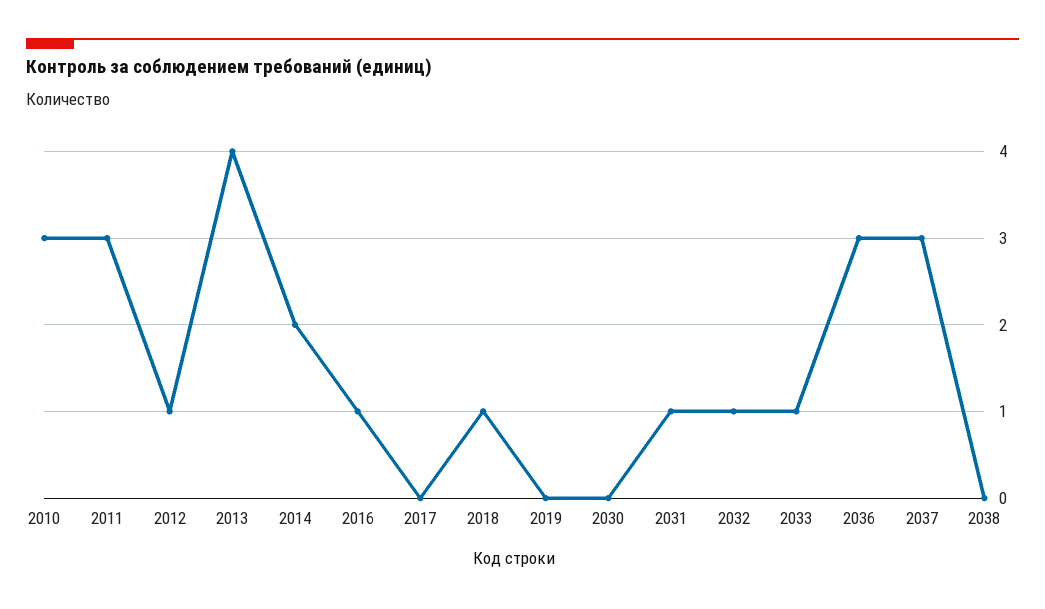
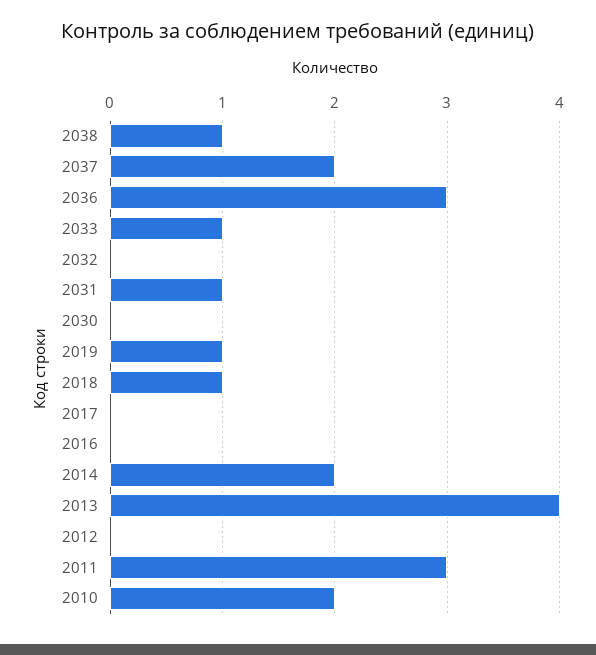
  {
-   "2010": 3,
+   "2010": 2,
    "2011": 3,
-   "2012": 1,
+   "2012": 0,
    "2013": 4,
    "2014": 2,
-   "2016": 1,
+   "2016": 0,
    "2017": 0,
    "2018": 1,
-   "2019": 0,
+   "2019": 1,
    "2030": 0,
    "2031": 1,
-   "2032": 1,
+   "2032": 0,
    "2033": 1,
    "2036": 3,
-   "2037": 3,
+   "2037": 2,
-   "2038": 0
+   "2038": 1
  }

